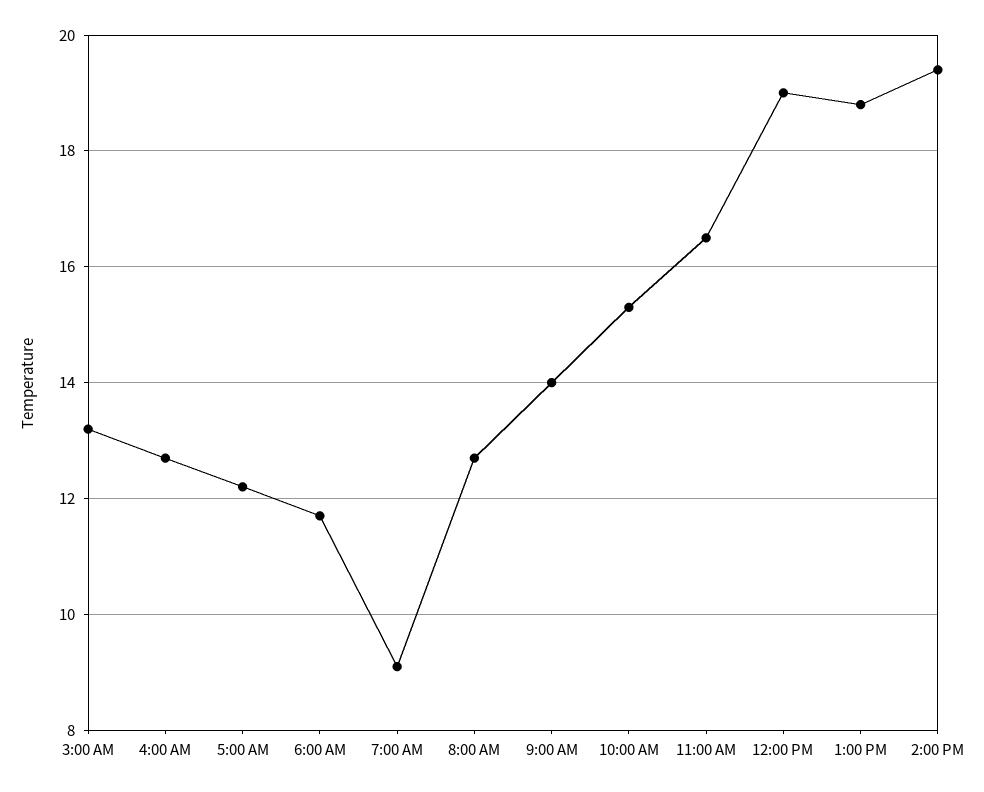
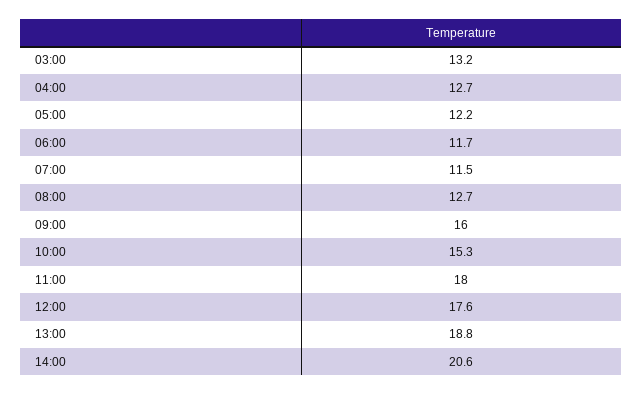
  {
    "3:00 AM": 13.2,
    "4:00 AM": 12.7,
    "5:00 AM": 12.2,
    "6:00 AM": 11.7,
-   "7:00 AM": 9,
+   "7:00 AM": 11.5,
    "8:00 AM": 12.7,
-   "9:00 AM": 14,
+   "9:00 AM": 16,
    "10:00 AM": 15.3,
-   "11:00 AM": 16.5,
+   "11:00 AM": 18,
-   "12:00 PM": 19,
+   "12:00 PM": 17.6,
    "1:00 PM": 18.8,
-   "2:00 PM": 19.5
+   "2:00 PM": 20.6
  }

